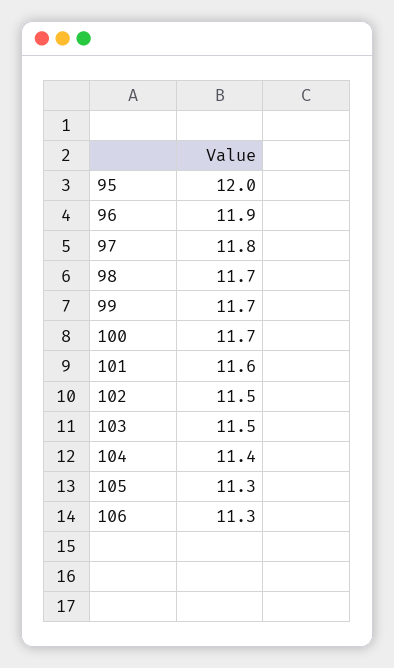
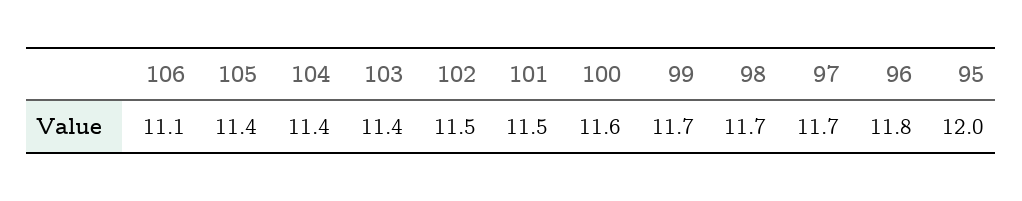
  {
    "95": 12,
-   "96": 11.9,
+   "96": 11.8,
-   "97": 11.8,
+   "97": 11.7,
    "98": 11.7,
    "99": 11.7,
-   "100": 11.7,
+   "100": 11.6,
-   "101": 11.6,
+   "101": 11.5,
    "102": 11.5,
-   "103": 11.5,
+   "103": 11.4,
    "104": 11.4,
-   "105": 11.3,
+   "105": 11.4,
-   "106": 11.3
+   "106": 11.1
  }

